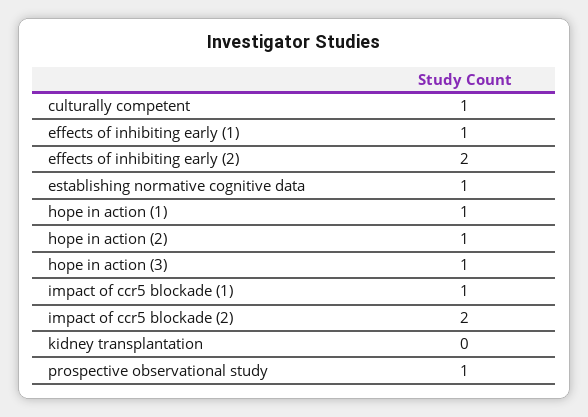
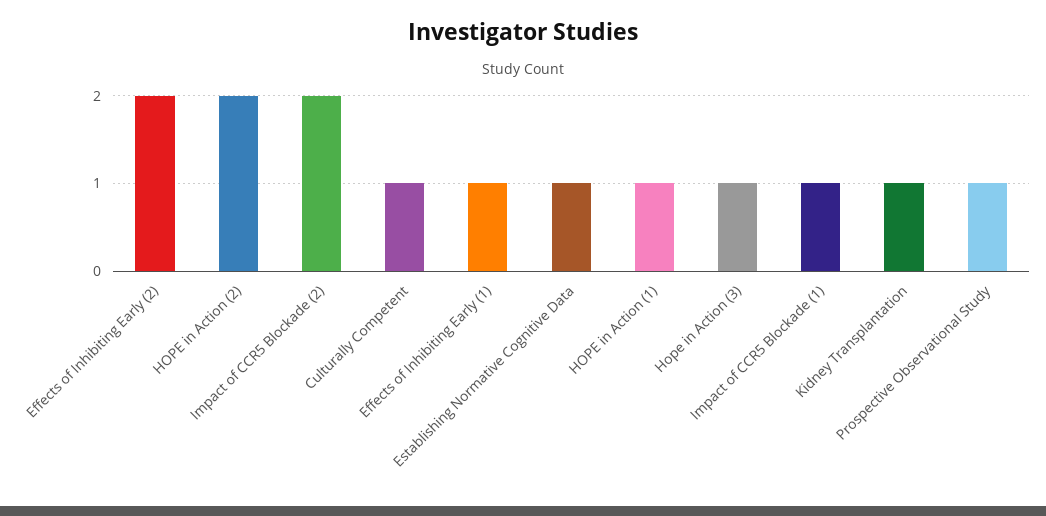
  {
    "culturally competent": 1,
    "effects of inhibiting early (1)": 1,
    "effects of inhibiting early (2)": 2,
    "establishing normative cognitive data": 1,
    "hope in action (1)": 1,
-   "hope in action (2)": 1,
+   "hope in action (2)": 2,
    "hope in action (3)": 1,
    "impact of ccr5 blockade (1)": 1,
    "impact of ccr5 blockade (2)": 2,
-   "kidney transplantation": 0,
+   "kidney transplantation": 1,
    "prospective observational study": 1
  }

